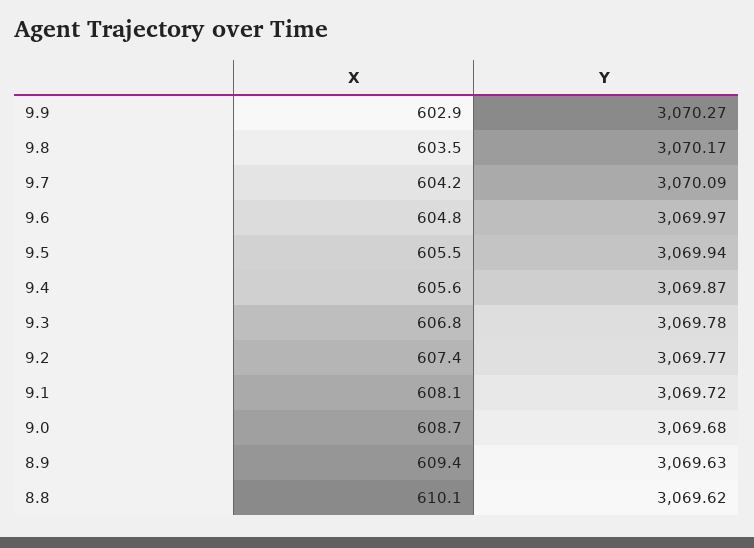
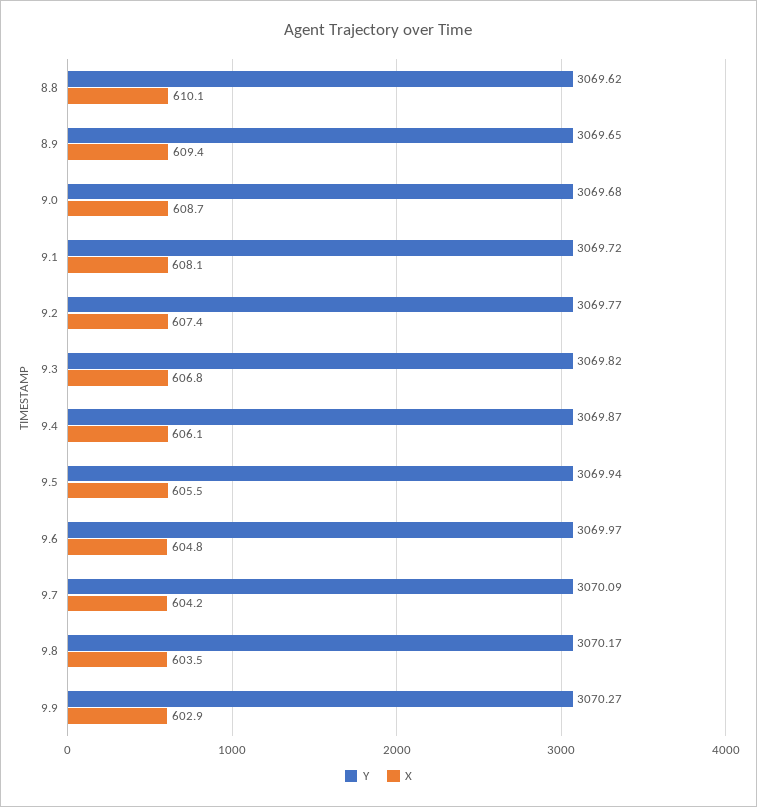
  {
    "X": {
      "9.9": 602.9,
      "9.8": 603.5,
      "9.7": 604.2,
      "9.6": 604.8,
      "9.5": 605.5,
-     "9.4": 605.6,
+     "9.4": 606.1,
      "9.3": 606.8,
      "9.2": 607.4,
      "9.1": 608.1,
      "9.0": 608.7,
      "8.9": 609.4,
      "8.8": 610.1
    },
    "Y": {
      "9.9": 3070.27,
      "9.8": 3070.17,
      "9.7": 3070.09,
      "9.6": 3069.97,
      "9.5": 3069.94,
      "9.4": 3069.87,
-     "9.3": 3069.78,
+     "9.3": 3069.82,
      "9.2": 3069.77,
      "9.1": 3069.72,
      "9.0": 3069.68,
-     "8.9": 3069.63,
+     "8.9": 3069.65,
      "8.8": 3069.62
    }
  }

